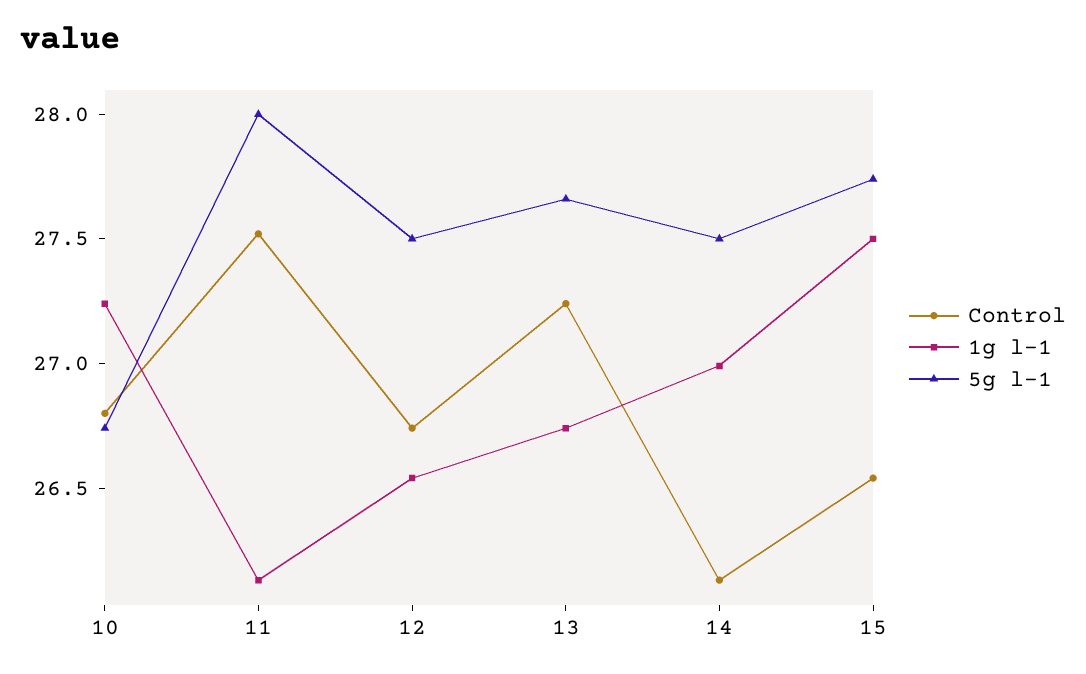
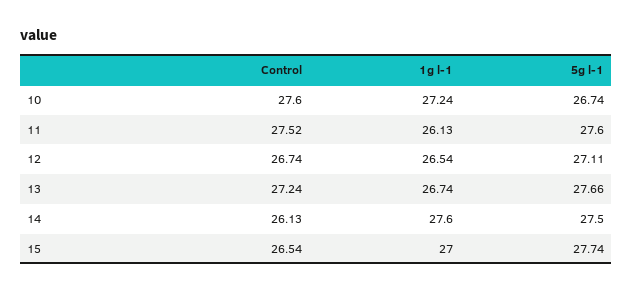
  {
    "Control": {
-     "10": 26.8,
+     "10": 27.6,
      "11": 27.52,
      "12": 26.74,
      "13": 27.24,
      "14": 26.13,
      "15": 26.54
    },
    "1g l-1": {
      "10": 27.24,
      "11": 26.13,
      "12": 26.54,
      "13": 26.74,
-     "14": 27,
+     "14": 27.6,
-     "15": 27.5
+     "15": 27
    },
    "5g l-1": {
      "10": 26.74,
-     "11": 28,
+     "11": 27.6,
-     "12": 27.5,
+     "12": 27.11,
      "13": 27.66,
      "14": 27.5,
      "15": 27.74
    }
  }

